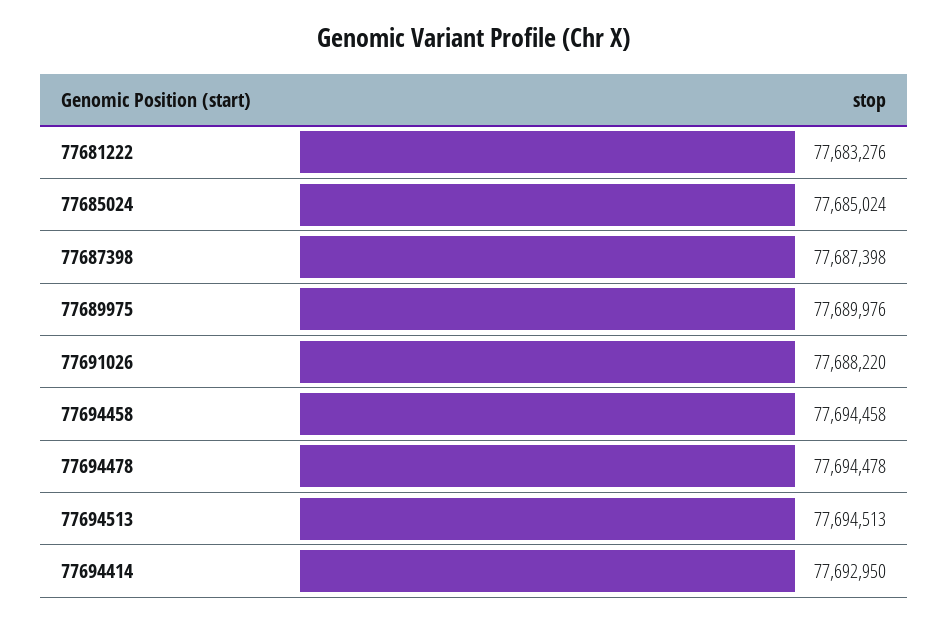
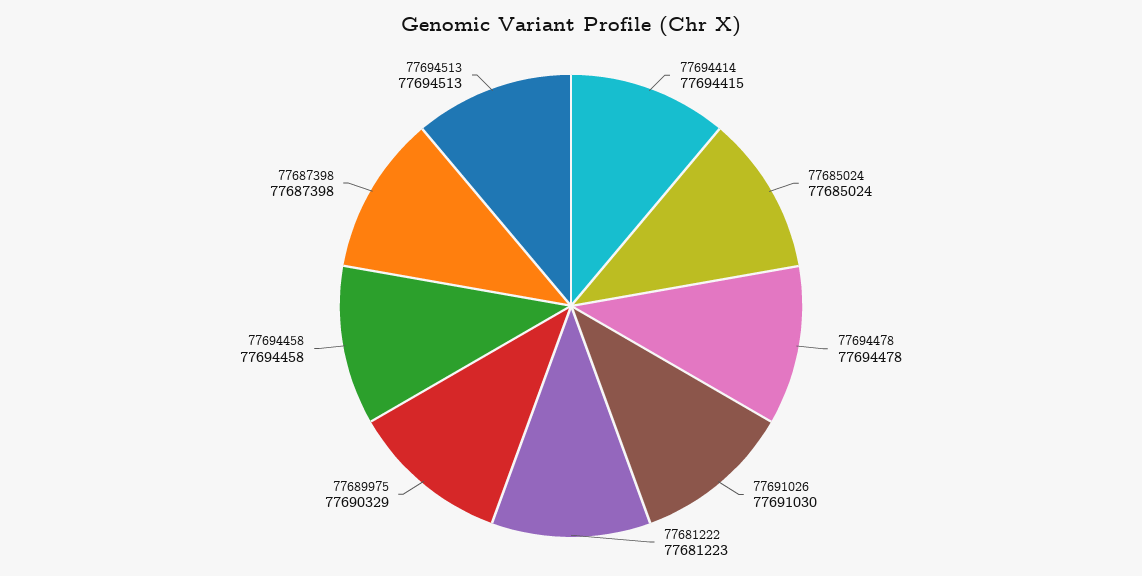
  {
-   "77681222": 77683276,
+   "77681222": 77681223,
    "77685024": 77685024,
    "77687398": 77687398,
-   "77689975": 77689976,
+   "77689975": 77690329,
-   "77691026": 77688220,
+   "77691026": 77691030,
    "77694458": 77694458,
    "77694478": 77694478,
    "77694513": 77694513,
-   "77694414": 77692950
+   "77694414": 77694415
  }

